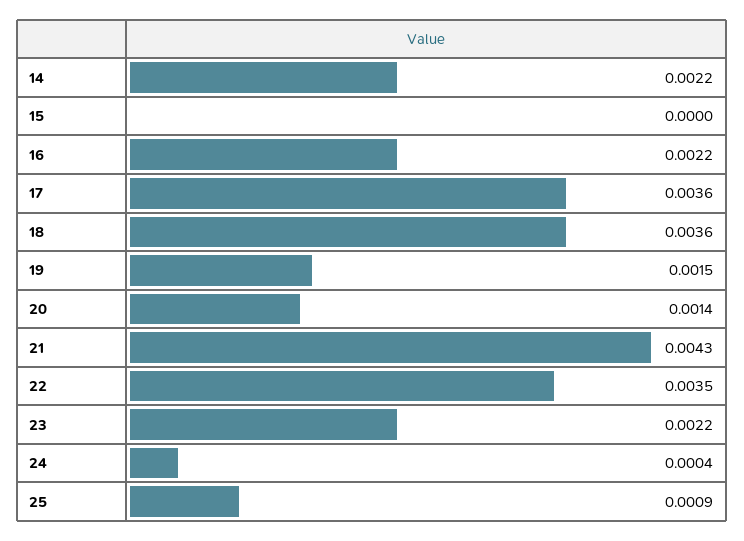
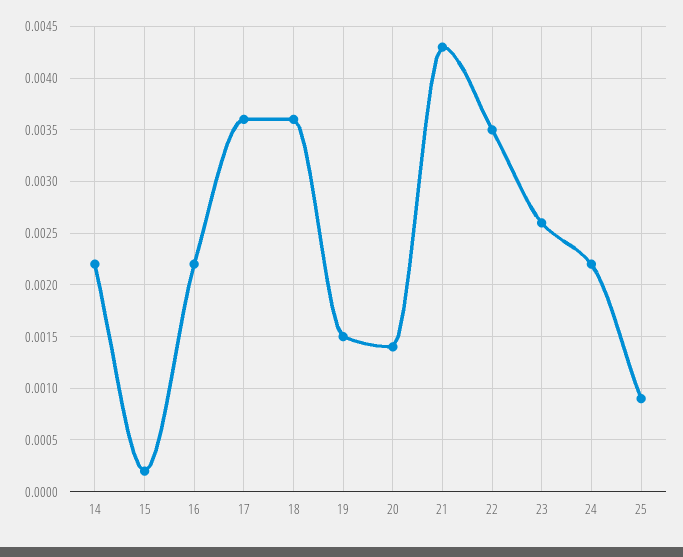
  {
    "14": 0.0022,
-   "15": 0,
+   "15": 0.0002,
    "16": 0.0022,
    "17": 0.0036,
    "18": 0.0036,
    "19": 0.0015,
    "20": 0.0014,
    "21": 0.0043,
    "22": 0.0035,
-   "23": 0.0022,
+   "23": 0.0026,
-   "24": 0.0004,
+   "24": 0.0022,
    "25": 0.0009
  }

